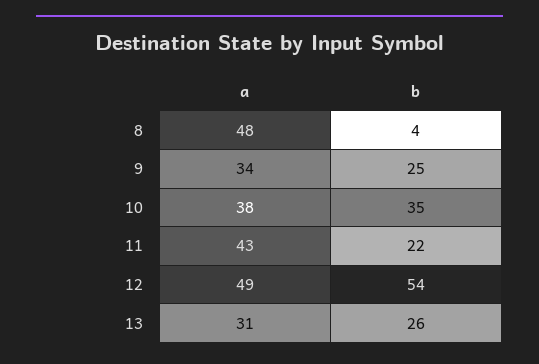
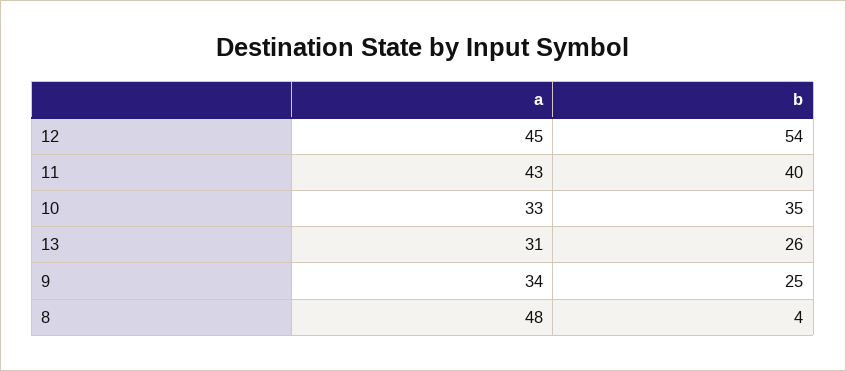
  {
    "a": {
      "8": 48,
      "9": 34,
-     "10": 38,
+     "10": 33,
      "11": 43,
-     "12": 49,
+     "12": 45,
      "13": 31
    },
    "b": {
      "8": 4,
      "9": 25,
      "10": 35,
-     "11": 22,
+     "11": 40,
      "12": 54,
      "13": 26
    }
  }

